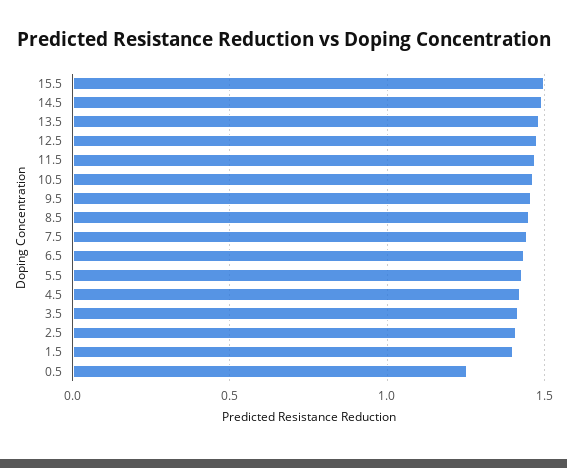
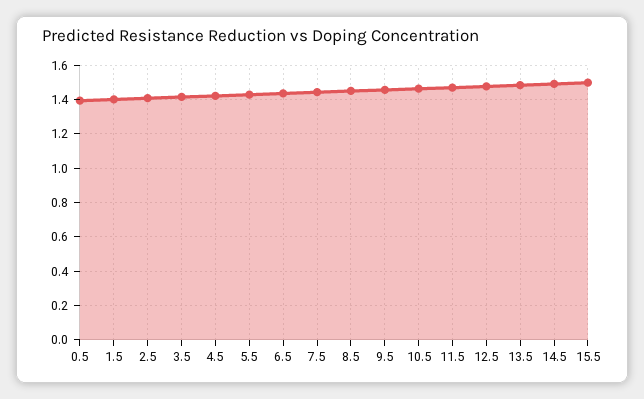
  {
    "15.5": 1.5,
    "14.5": 1.5,
    "13.5": 1.5,
    "12.5": 1.5,
    "11.5": 1.45,
    "10.5": 1.45,
    "9.5": 1.45,
    "8.5": 1.45,
    "7.5": 1.45,
    "6.5": 1.45,
    "5.5": 1.45,
    "4.5": 1.4,
    "3.5": 1.4,
    "2.5": 1.4,
    "1.5": 1.4,
-   "0.5": 1.25
+   "0.5": 1.4
  }

